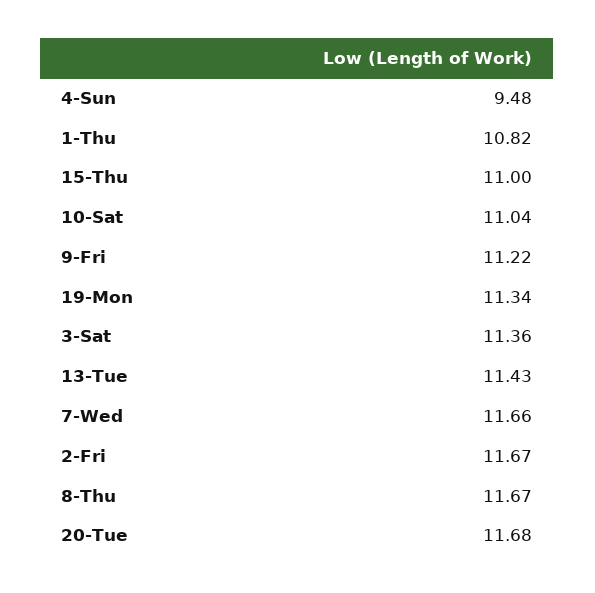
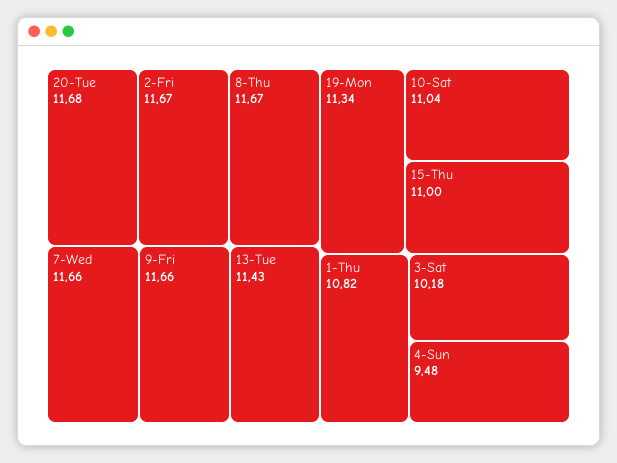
  {
    "4-Sun": 9.48,
    "1-Thu": 10.82,
    "15-Thu": 11,
    "10-Sat": 11.04,
-   "9-Fri": 11.22,
+   "9-Fri": 11.66,
    "19-Mon": 11.34,
-   "3-Sat": 11.36,
+   "3-Sat": 10.18,
    "13-Tue": 11.43,
    "7-Wed": 11.66,
    "2-Fri": 11.67,
    "8-Thu": 11.67,
    "20-Tue": 11.68
  }

